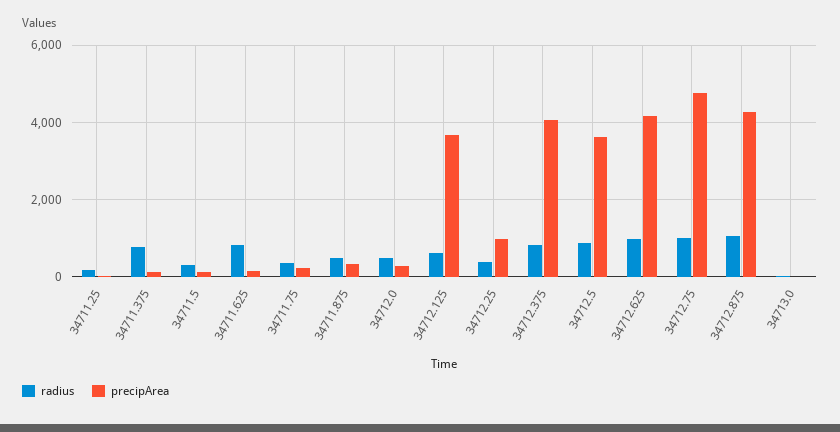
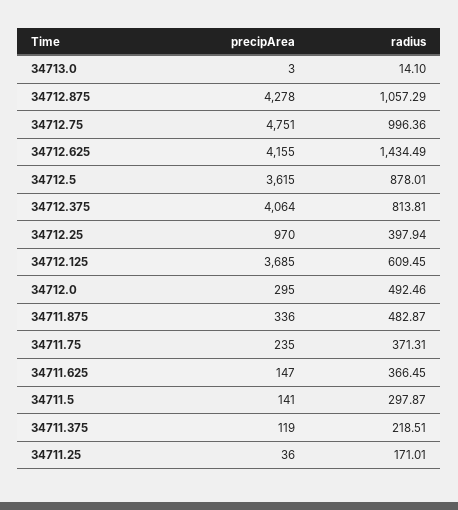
  {
    "radius": {
      "34711.25": 171.01,
-     "34711.375": 800,
+     "34711.375": 218.51,
      "34711.5": 297.87,
-     "34711.625": 800,
+     "34711.625": 366.45,
      "34711.75": 371.31,
      "34711.875": 482.87,
      "34712.0": 492.46,
      "34712.125": 609.45,
      "34712.25": 397.94,
      "34712.375": 813.81,
      "34712.5": 878.01,
-     "34712.625": 1000,
+     "34712.625": 1434.49,
      "34712.75": 996.36,
      "34712.875": 1057.29,
      "34713.0": 14.1
    },
    "precipArea": {
      "34711.25": 36,
      "34711.375": 119,
      "34711.5": 141,
      "34711.625": 147,
      "34711.75": 235,
      "34711.875": 336,
      "34712.0": 295,
      "34712.125": 3685,
      "34712.25": 970,
      "34712.375": 4064,
      "34712.5": 3615,
      "34712.625": 4155,
      "34712.75": 4751,
      "34712.875": 4278,
      "34713.0": 3
    }
  }

